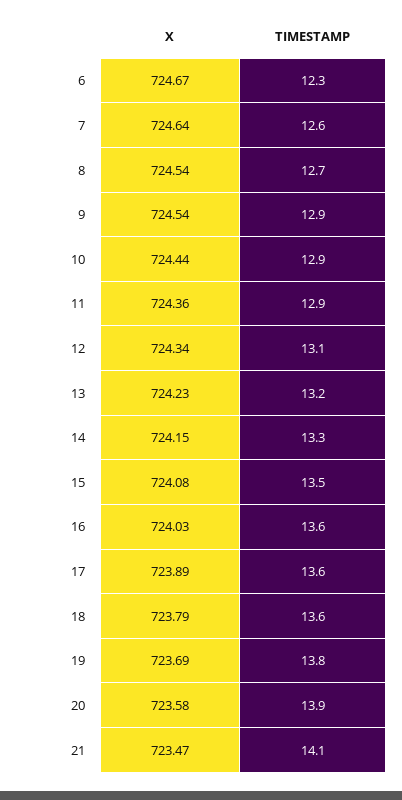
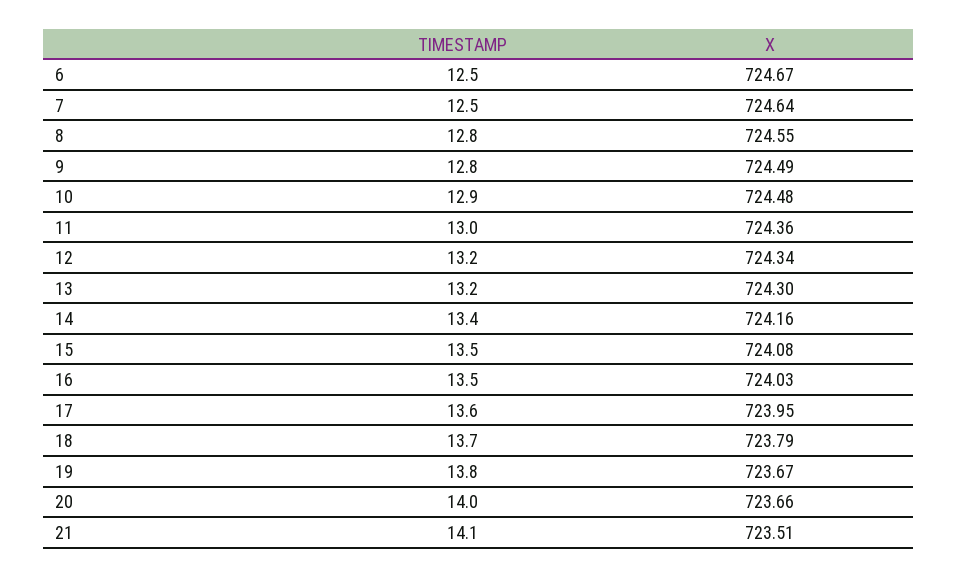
  {
    "X": {
      "6": 724.67,
      "7": 724.64,
-     "8": 724.54,
+     "8": 724.55,
-     "9": 724.54,
+     "9": 724.49,
-     "10": 724.44,
+     "10": 724.48,
      "11": 724.36,
      "12": 724.34,
-     "13": 724.23,
+     "13": 724.3,
-     "14": 724.15,
+     "14": 724.16,
      "15": 724.08,
      "16": 724.03,
-     "17": 723.89,
+     "17": 723.95,
      "18": 723.79,
-     "19": 723.69,
+     "19": 723.67,
-     "20": 723.58,
+     "20": 723.66,
-     "21": 723.47
+     "21": 723.51
    },
    "TIMESTAMP": {
-     "6": 12.3,
+     "6": 12.5,
-     "7": 12.6,
+     "7": 12.5,
-     "8": 12.7,
+     "8": 12.8,
-     "9": 12.9,
+     "9": 12.8,
      "10": 12.9,
-     "11": 12.9,
+     "11": 13,
-     "12": 13.1,
+     "12": 13.2,
      "13": 13.2,
-     "14": 13.3,
+     "14": 13.4,
      "15": 13.5,
-     "16": 13.6,
+     "16": 13.5,
      "17": 13.6,
-     "18": 13.6,
+     "18": 13.7,
      "19": 13.8,
-     "20": 13.9,
+     "20": 14,
      "21": 14.1
    }
  }

